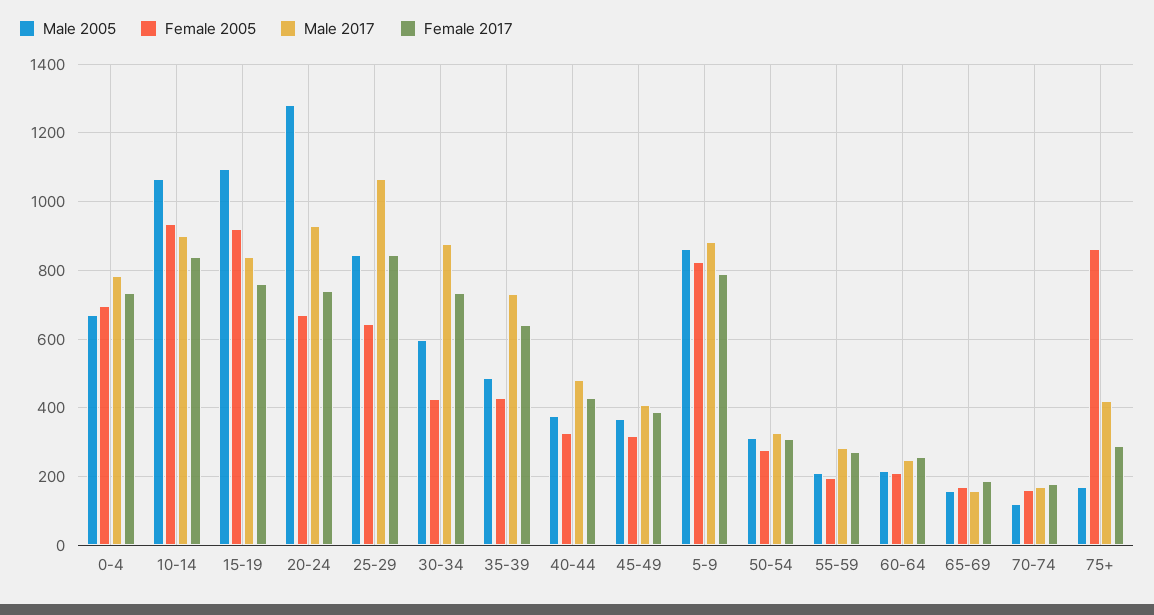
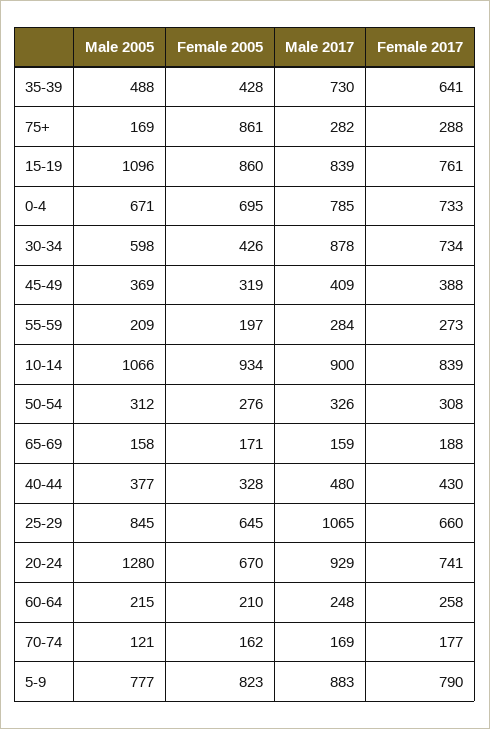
  {
    "Male 2005": {
      "0-4": 671,
      "10-14": 1066,
      "15-19": 1096,
      "20-24": 1280,
      "25-29": 845,
      "30-34": 598,
      "35-39": 488,
      "40-44": 377,
      "45-49": 369,
-     "5-9": 860,
+     "5-9": 777,
      "50-54": 312,
      "55-59": 209,
      "60-64": 215,
      "65-69": 158,
      "70-74": 121,
      "75+": 169
    },
    "Female 2005": {
      "0-4": 695,
      "10-14": 934,
-     "15-19": 920,
+     "15-19": 860,
      "20-24": 670,
      "25-29": 645,
      "30-34": 426,
      "35-39": 428,
      "40-44": 328,
      "45-49": 319,
      "5-9": 823,
      "50-54": 276,
      "55-59": 197,
      "60-64": 210,
      "65-69": 171,
      "70-74": 162,
      "75+": 861
    },
    "Male 2017": {
      "0-4": 785,
      "10-14": 900,
      "15-19": 839,
      "20-24": 929,
      "25-29": 1065,
      "30-34": 878,
      "35-39": 730,
      "40-44": 480,
      "45-49": 409,
      "5-9": 883,
      "50-54": 326,
      "55-59": 284,
      "60-64": 248,
      "65-69": 159,
      "70-74": 169,
-     "75+": 420
+     "75+": 282
    },
    "Female 2017": {
      "0-4": 733,
      "10-14": 839,
      "15-19": 761,
      "20-24": 741,
-     "25-29": 840,
+     "25-29": 660,
      "30-34": 734,
      "35-39": 641,
      "40-44": 430,
      "45-49": 388,
      "5-9": 790,
      "50-54": 308,
      "55-59": 273,
      "60-64": 258,
      "65-69": 188,
      "70-74": 177,
      "75+": 288
    }
  }

